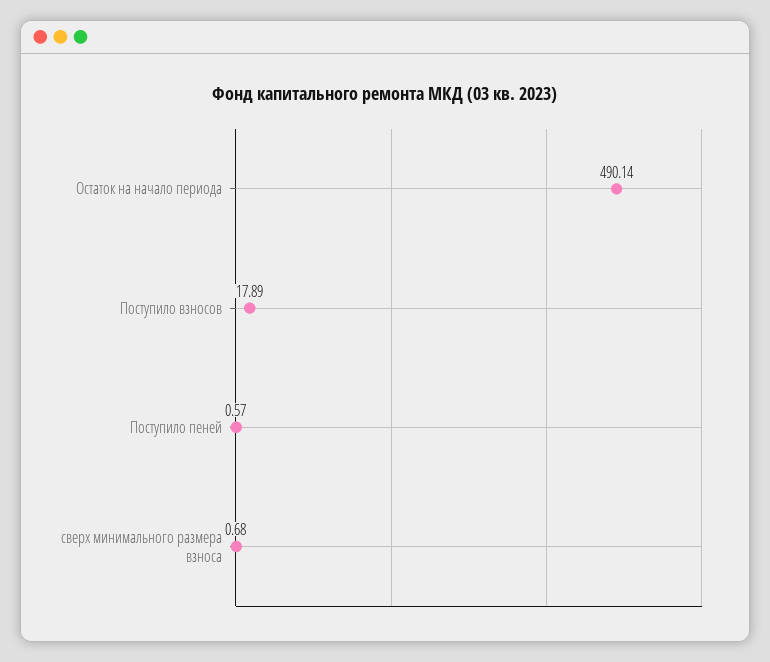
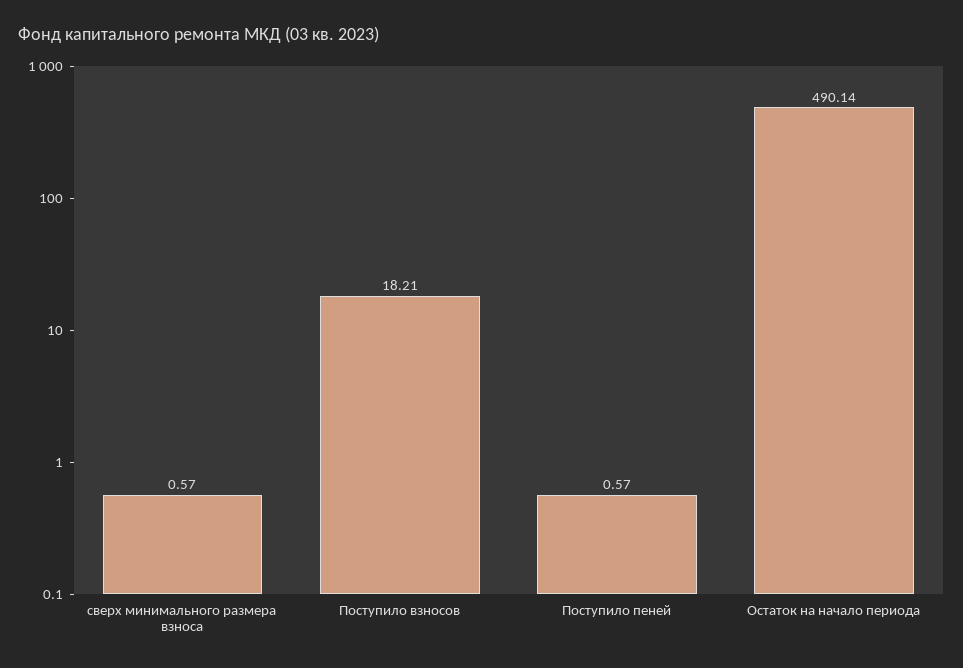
  {
    "Остаток на начало периода": 490.14,
-   "Поступило взносов": 17.89,
+   "Поступило взносов": 18.21,
    "Поступило пеней": 0.57,
-   "сверх минимального размера взноса": 0.68
+   "сверх минимального размера взноса": 0.57
  }

